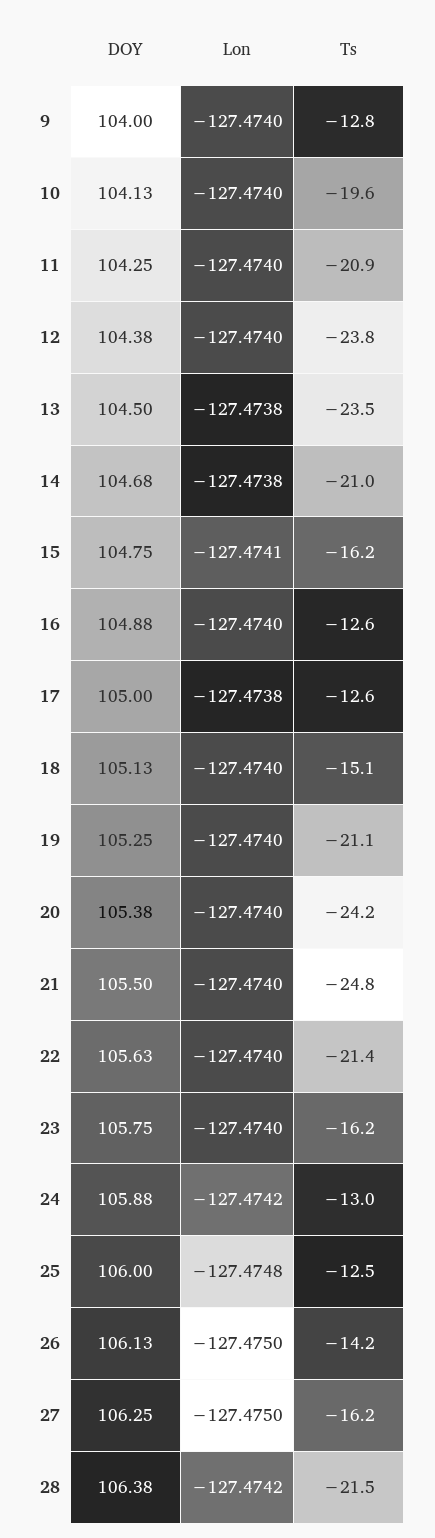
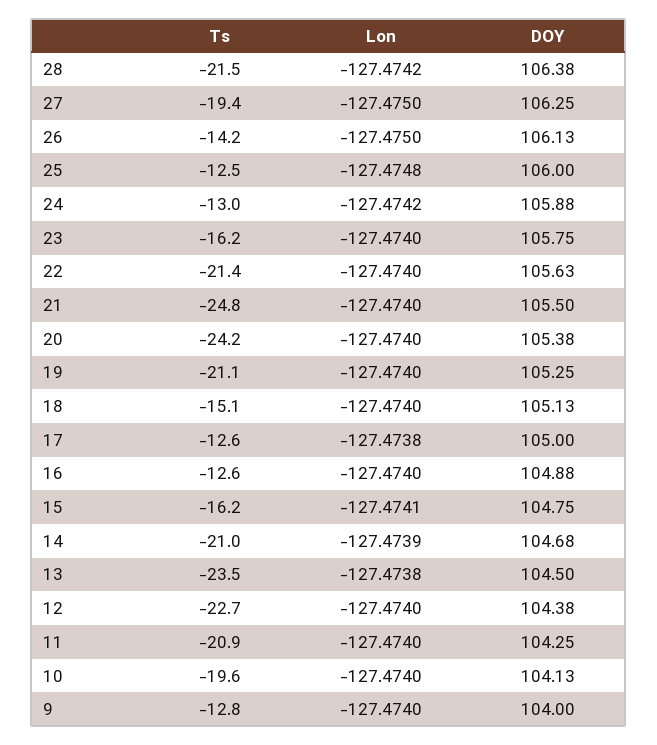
  {
    "DOY": {
      "9": 104,
      "10": 104.13,
      "11": 104.25,
      "12": 104.38,
      "13": 104.5,
      "14": 104.68,
      "15": 104.75,
      "16": 104.88,
      "17": 105,
      "18": 105.13,
      "19": 105.25,
      "20": 105.38,
      "21": 105.5,
      "22": 105.63,
      "23": 105.75,
      "24": 105.88,
      "25": 106,
      "26": 106.13,
      "27": 106.25,
      "28": 106.38
    },
    "Lon": {
      "9": -127.474,
      "10": -127.474,
      "11": -127.474,
      "12": -127.474,
      "13": -127.4738,
-     "14": -127.4738,
+     "14": -127.4739,
      "15": -127.4741,
      "16": -127.474,
      "17": -127.4738,
      "18": -127.474,
      "19": -127.474,
      "20": -127.474,
      "21": -127.474,
      "22": -127.474,
      "23": -127.474,
      "24": -127.4742,
      "25": -127.4748,
      "26": -127.475,
      "27": -127.475,
      "28": -127.4742
    },
    "Ts": {
      "9": -12.8,
      "10": -19.6,
      "11": -20.9,
-     "12": -23.8,
+     "12": -22.7,
      "13": -23.5,
      "14": -21,
      "15": -16.2,
      "16": -12.6,
      "17": -12.6,
      "18": -15.1,
      "19": -21.1,
      "20": -24.2,
      "21": -24.8,
      "22": -21.4,
      "23": -16.2,
      "24": -13,
      "25": -12.5,
      "26": -14.2,
-     "27": -16.2,
+     "27": -19.4,
      "28": -21.5
    }
  }

